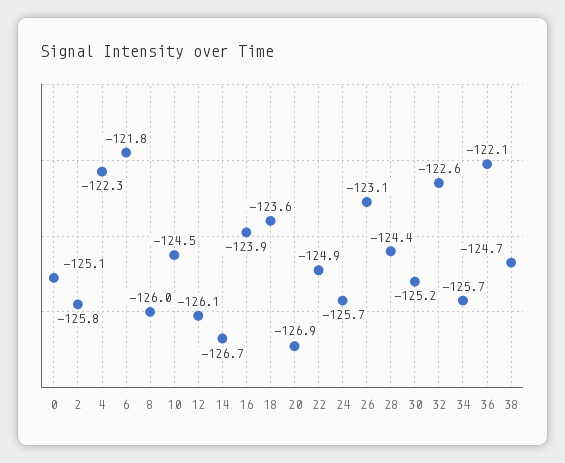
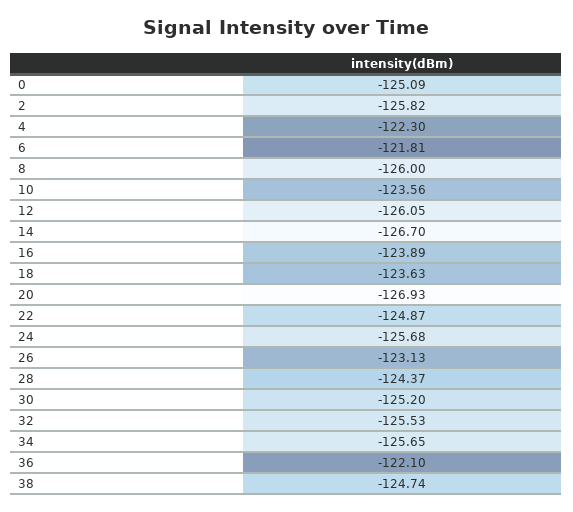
  {
    "0": -125.09,
    "2": -125.82,
    "4": -122.3,
    "6": -121.81,
    "8": -126,
-   "10": -124.5,
+   "10": -123.56,
    "12": -126.05,
    "14": -126.7,
    "16": -123.89,
    "18": -123.63,
    "20": -126.93,
    "22": -124.87,
    "24": -125.68,
    "26": -123.13,
    "28": -124.37,
    "30": -125.2,
-   "32": -122.6,
+   "32": -125.53,
    "34": -125.65,
    "36": -122.1,
    "38": -124.74
  }

